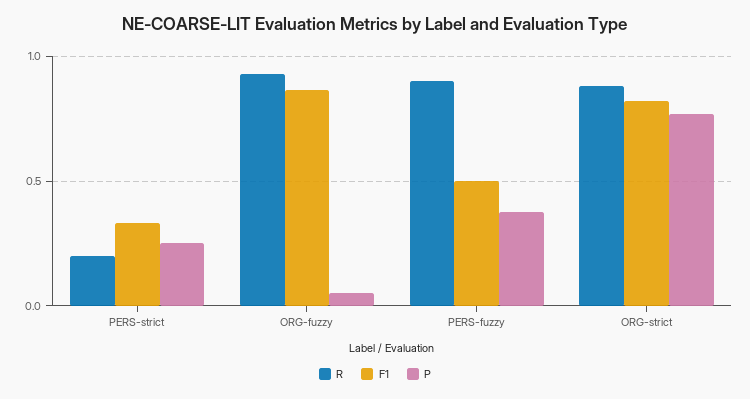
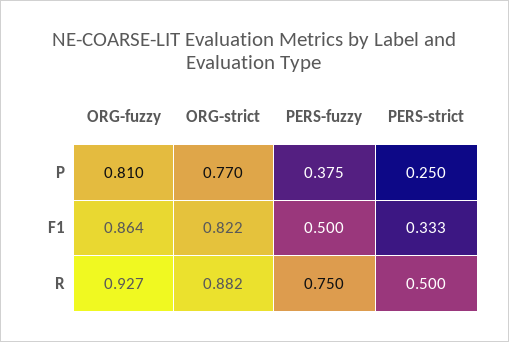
  {
    "R": {
-     "PERS-strict": 0.2,
+     "PERS-strict": 0.5,
      "ORG-fuzzy": 0.927,
-     "PERS-fuzzy": 0.9,
+     "PERS-fuzzy": 0.75,
      "ORG-strict": 0.882
    },
    "F1": {
      "PERS-strict": 0.333,
      "ORG-fuzzy": 0.864,
      "PERS-fuzzy": 0.5,
      "ORG-strict": 0.822
    },
    "P": {
      "PERS-strict": 0.25,
-     "ORG-fuzzy": 0.05,
+     "ORG-fuzzy": 0.81,
      "PERS-fuzzy": 0.375,
      "ORG-strict": 0.77
    }
  }

